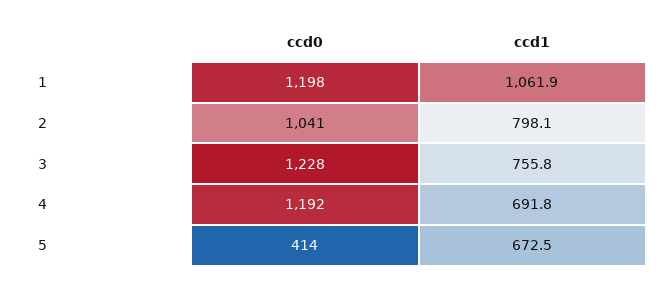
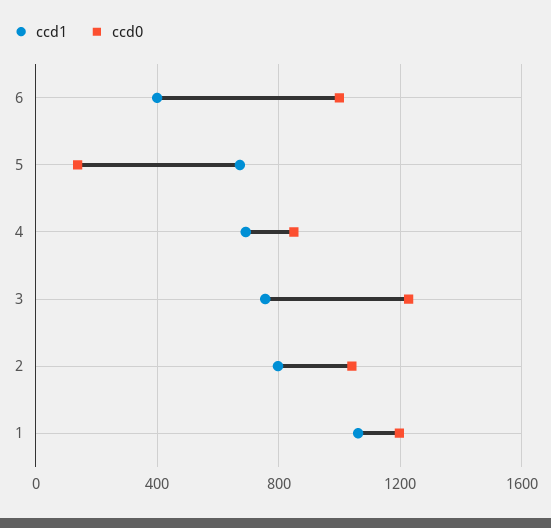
  {
    "ccd0": {
      "1": 1198,
      "2": 1041,
      "3": 1228,
-     "4": 1192,
+     "4": 850,
-     "5": 414
+     "5": 150,
+     "6": 1000
    },
    "ccd1": {
      "1": 1061.9,
      "2": 798.1,
      "3": 755.8,
      "4": 691.8,
-     "5": 672.5
+     "5": 672.5,
+     "6": 400
    }
  }

